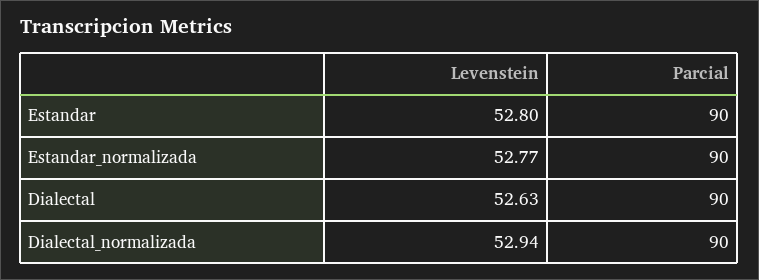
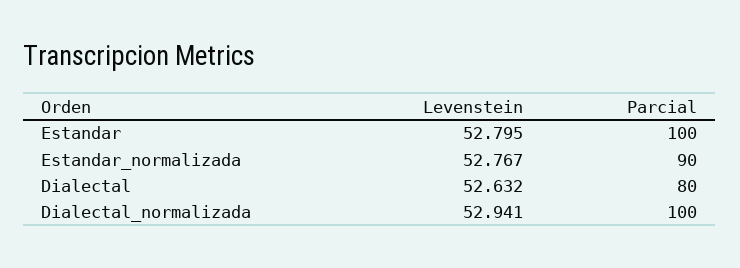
  {
    "Levenstein": {
      "Estandar": 52.795,
      "Estandar_normalizada": 52.767,
      "Dialectal": 52.632,
      "Dialectal_normalizada": 52.941
    },
    "Parcial": {
-     "Estandar": 90,
+     "Estandar": 100,
      "Estandar_normalizada": 90,
-     "Dialectal": 90,
+     "Dialectal": 80,
-     "Dialectal_normalizada": 90
+     "Dialectal_normalizada": 100
    }
  }

